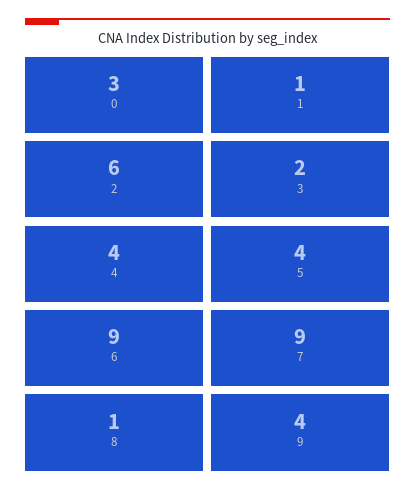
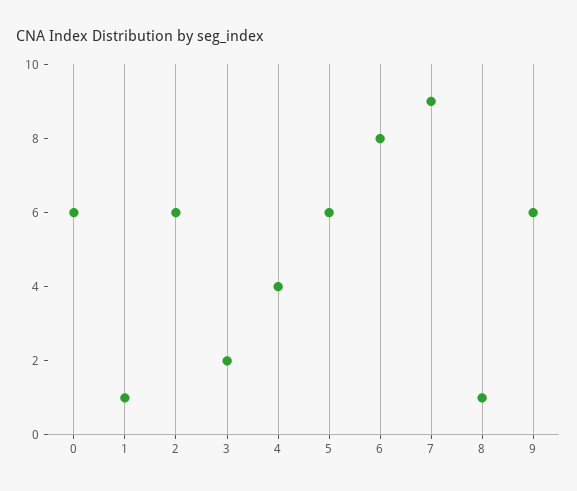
  {
-   "0": 3,
+   "0": 6,
    "1": 1,
    "2": 6,
    "3": 2,
    "4": 4,
-   "5": 4,
+   "5": 6,
-   "6": 9,
+   "6": 8,
    "7": 9,
    "8": 1,
-   "9": 4
+   "9": 6
  }

